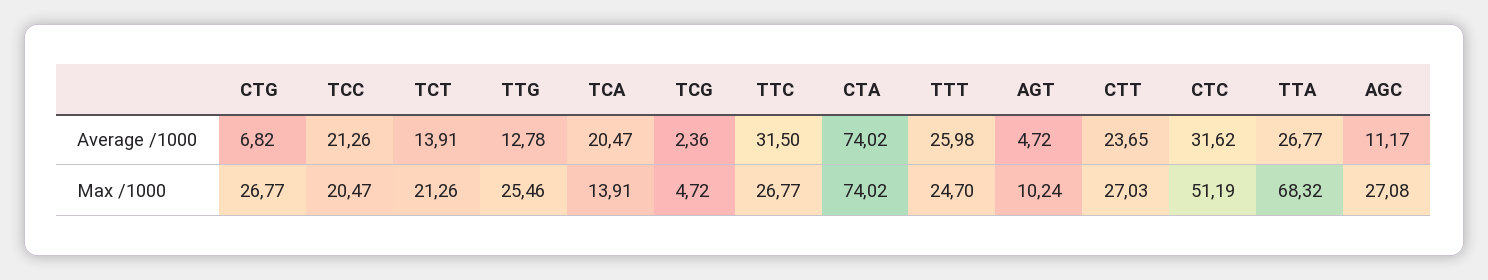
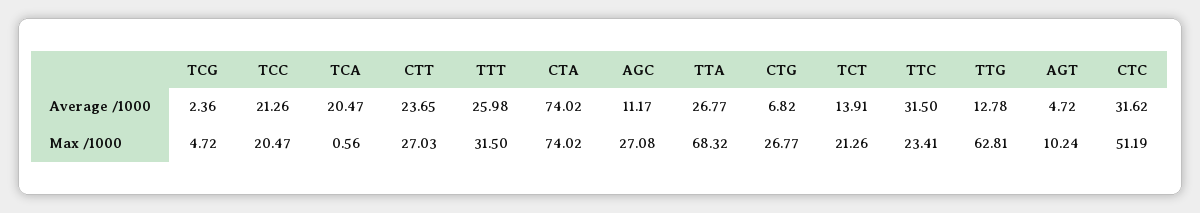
  {
    "CTG": {
      "Average /1000": 6.82,
      "Max /1000": 26.77
    },
    "TCC": {
      "Average /1000": 21.26,
      "Max /1000": 20.47
    },
    "TCT": {
      "Average /1000": 13.91,
      "Max /1000": 21.26
    },
    "TTG": {
      "Average /1000": 12.78,
-     "Max /1000": 25.46
+     "Max /1000": 62.81
    },
    "TCA": {
      "Average /1000": 20.47,
-     "Max /1000": 13.91
+     "Max /1000": 0.56
    },
    "TCG": {
      "Average /1000": 2.36,
      "Max /1000": 4.72
    },
    "TTC": {
      "Average /1000": 31.5,
-     "Max /1000": 26.77
+     "Max /1000": 23.41
    },
    "CTA": {
      "Average /1000": 74.02,
      "Max /1000": 74.02
    },
    "TTT": {
      "Average /1000": 25.98,
-     "Max /1000": 24.7
+     "Max /1000": 31.5
    },
    "AGT": {
      "Average /1000": 4.72,
      "Max /1000": 10.24
    },
    "CTT": {
      "Average /1000": 23.65,
      "Max /1000": 27.03
    },
    "CTC": {
      "Average /1000": 31.62,
      "Max /1000": 51.19
    },
    "TTA": {
      "Average /1000": 26.77,
      "Max /1000": 68.32
    },
    "AGC": {
      "Average /1000": 11.17,
      "Max /1000": 27.08
    }
  }

